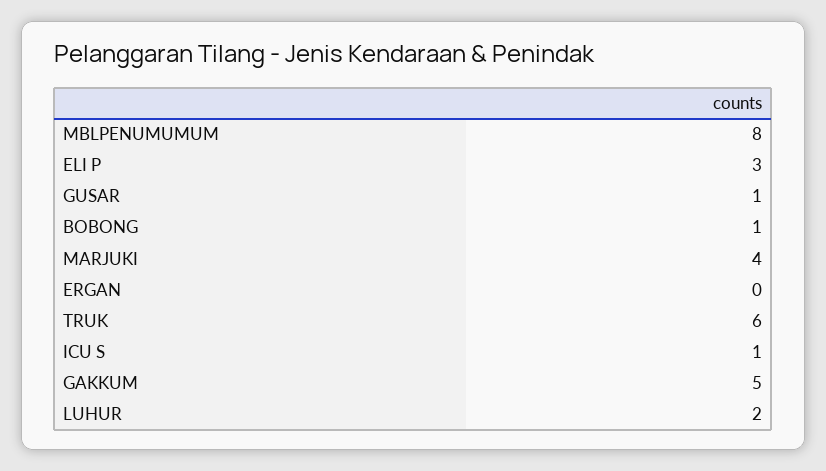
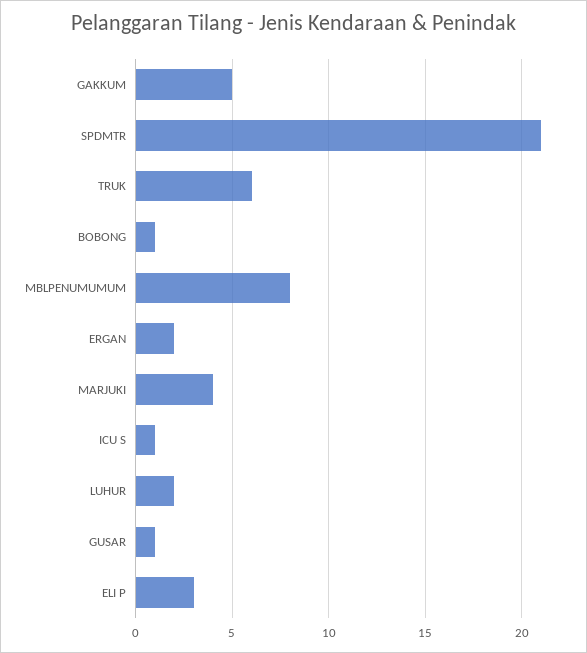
  {
    "MBLPENUMUMUM": 8,
    "ELI P": 3,
    "GUSAR": 1,
    "BOBONG": 1,
    "MARJUKI": 4,
-   "ERGAN": 0,
+   "ERGAN": 2,
    "TRUK": 6,
    "ICU S": 1,
    "GAKKUM": 5,
-   "LUHUR": 2
+   "LUHUR": 2,
+   "SPDMTR": 21
  }

